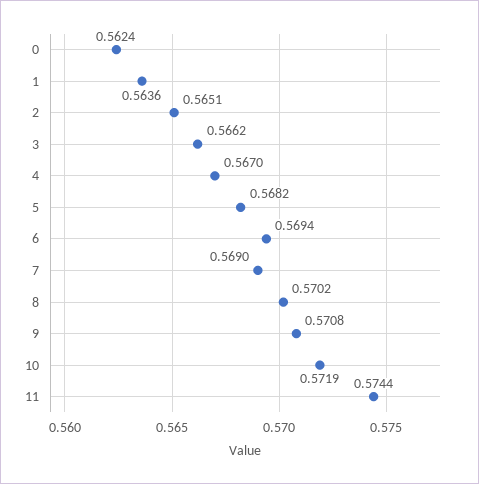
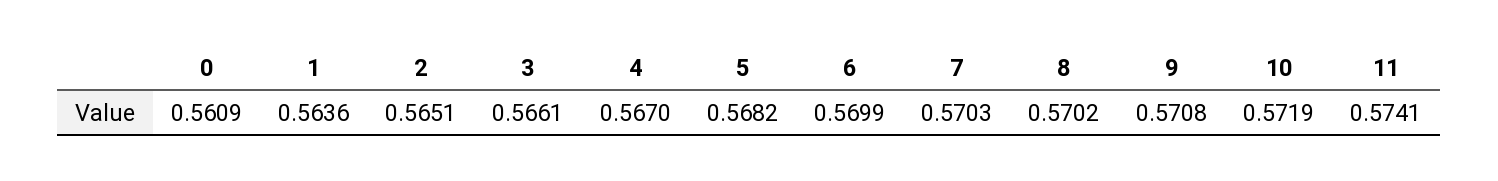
  {
-   "0": 0.5624,
+   "0": 0.5609,
    "1": 0.5636,
    "2": 0.5651,
-   "3": 0.5662,
+   "3": 0.5661,
    "4": 0.567,
    "5": 0.5682,
-   "6": 0.5694,
+   "6": 0.5699,
-   "7": 0.569,
+   "7": 0.5703,
    "8": 0.5702,
    "9": 0.5708,
    "10": 0.5719,
-   "11": 0.5744
+   "11": 0.5741
  }

